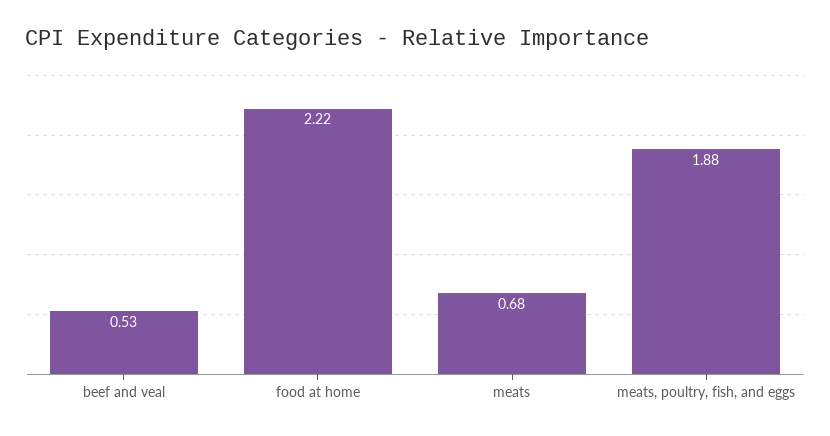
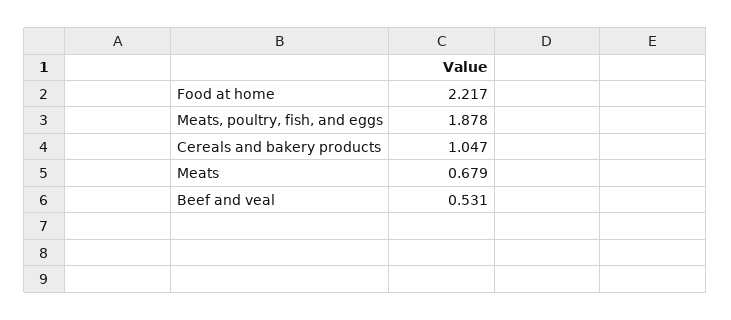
  {
    "beef and veal": 0.531,
    "food at home": 2.217,
    "meats": 0.679,
-   "meats, poultry, fish, and eggs": 1.878
+   "meats, poultry, fish, and eggs": 1.878,
+   "Cereals and bakery products": 1.047
  }

